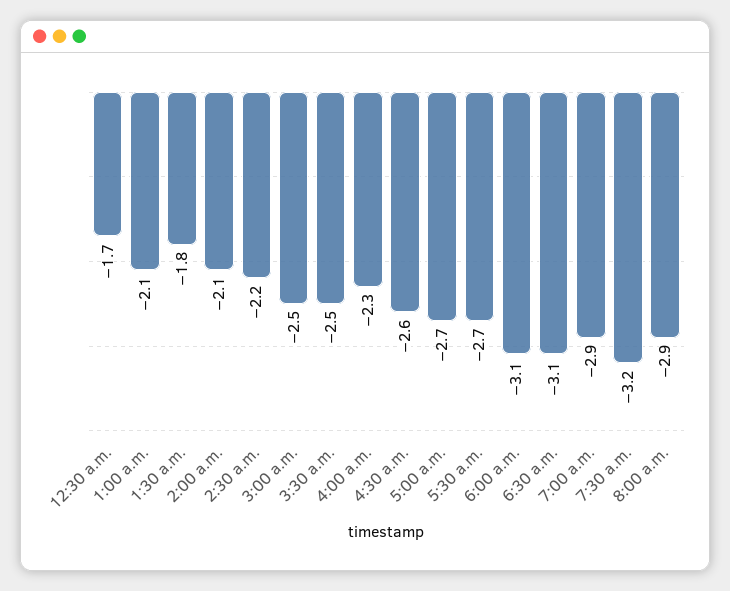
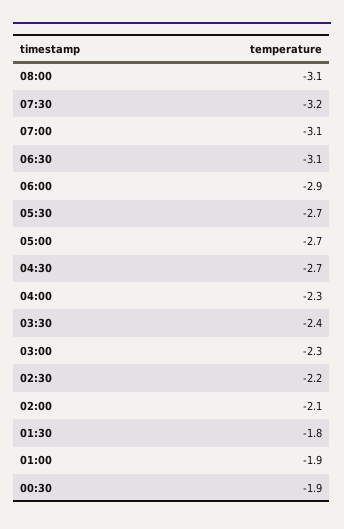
  {
-   "12:30 a.m.": -1.7,
+   "12:30 a.m.": -1.9,
-   "1:00 a.m.": -2.1,
+   "1:00 a.m.": -1.9,
    "1:30 a.m.": -1.8,
    "2:00 a.m.": -2.1,
    "2:30 a.m.": -2.2,
-   "3:00 a.m.": -2.5,
+   "3:00 a.m.": -2.3,
-   "3:30 a.m.": -2.5,
+   "3:30 a.m.": -2.4,
    "4:00 a.m.": -2.3,
-   "4:30 a.m.": -2.6,
+   "4:30 a.m.": -2.7,
    "5:00 a.m.": -2.7,
    "5:30 a.m.": -2.7,
-   "6:00 a.m.": -3.1,
+   "6:00 a.m.": -2.9,
    "6:30 a.m.": -3.1,
-   "7:00 a.m.": -2.9,
+   "7:00 a.m.": -3.1,
    "7:30 a.m.": -3.2,
-   "8:00 a.m.": -2.9
+   "8:00 a.m.": -3.1
  }

